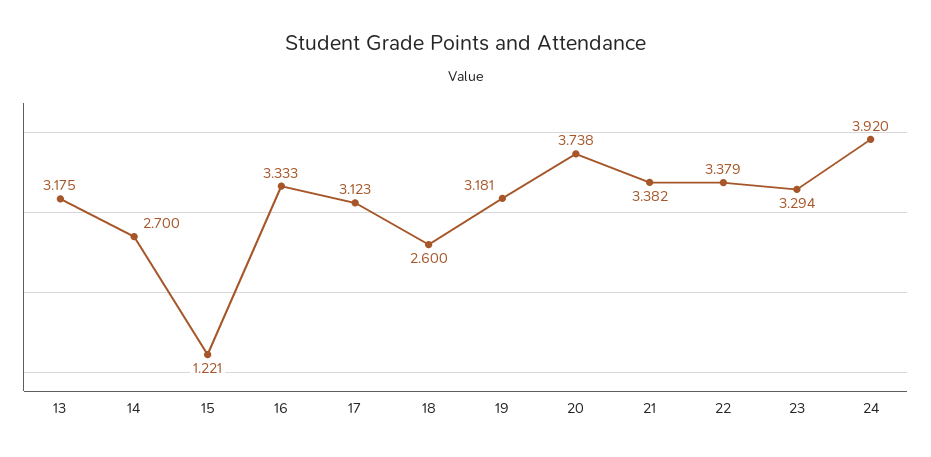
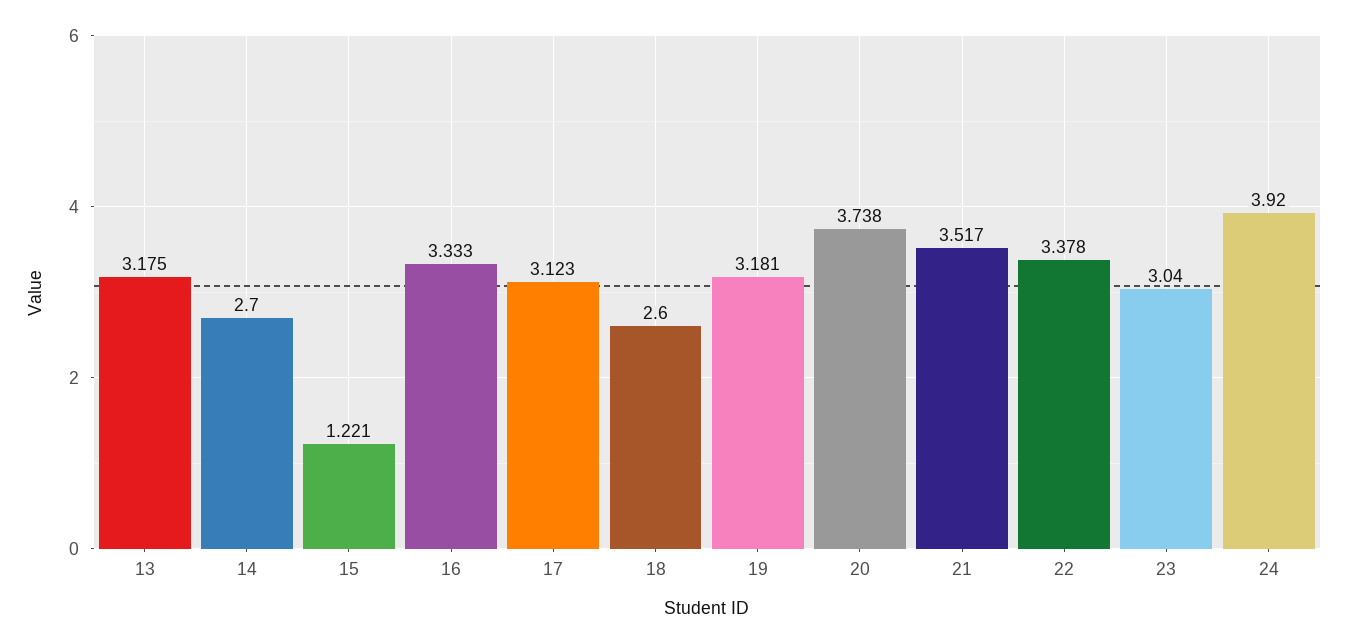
  {
    "13": 3.175,
    "14": 2.7,
    "15": 1.221,
    "16": 3.333,
    "17": 3.123,
    "18": 2.6,
    "19": 3.181,
    "20": 3.738,
-   "21": 3.382,
+   "21": 3.517,
-   "22": 3.379,
+   "22": 3.378,
-   "23": 3.294,
+   "23": 3.04,
    "24": 3.92
  }

